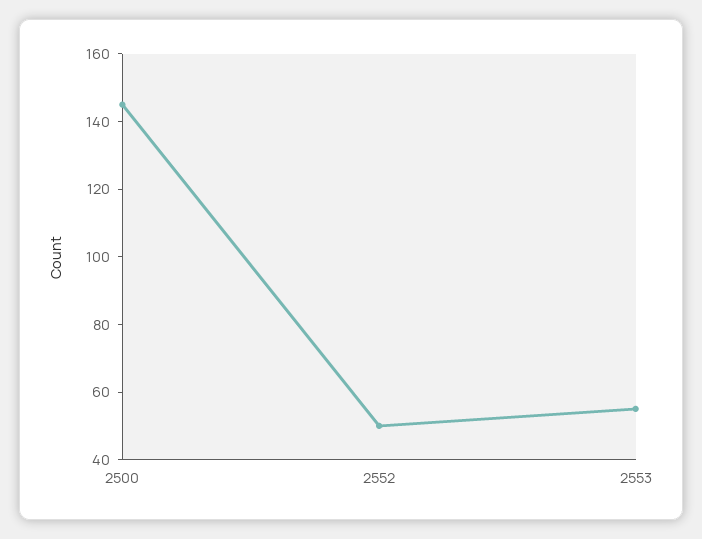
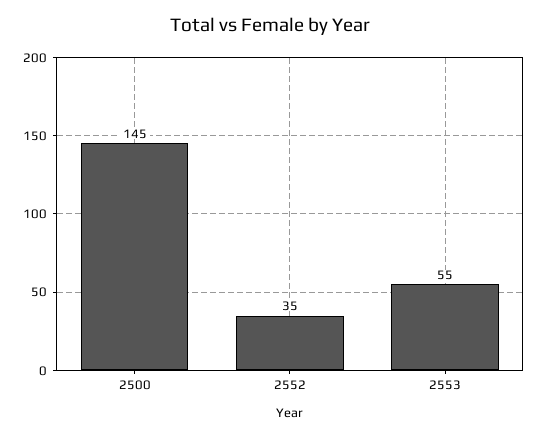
  {
    "2500": 145,
-   "2552": 50,
+   "2552": 35,
    "2553": 55
  }

